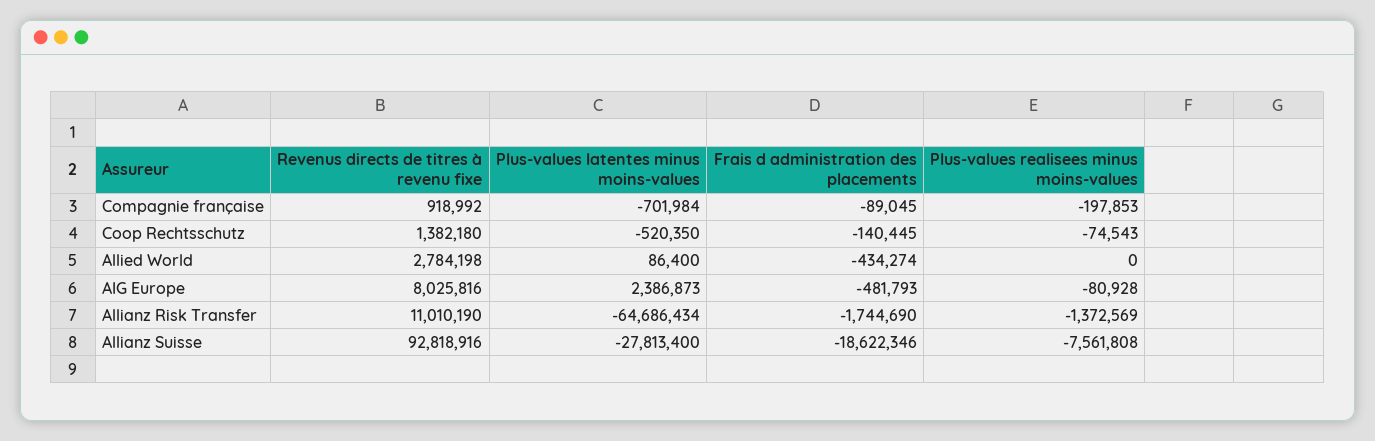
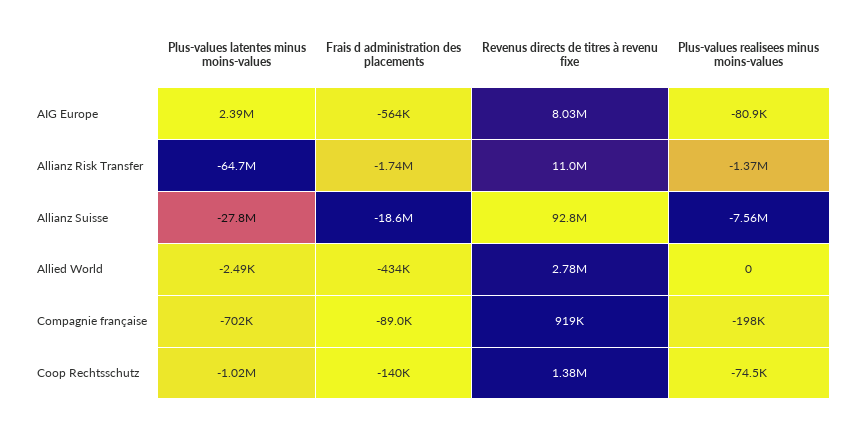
  {
    "Revenus directs de titres à revenu fixe": {
      "Compagnie française": 918992,
      "Coop Rechtsschutz": 1382180,
      "Allied World": 2784198,
      "AIG Europe": 8025816,
      "Allianz Risk Transfer": 11010190,
      "Allianz Suisse": 92818916
    },
    "Plus-values latentes minus moins-values": {
      "Compagnie française": -701984,
-     "Coop Rechtsschutz": -520350,
+     "Coop Rechtsschutz": -1020000,
-     "Allied World": 86400,
+     "Allied World": -2490,
      "AIG Europe": 2386873,
      "Allianz Risk Transfer": -64686434,
      "Allianz Suisse": -27813400
    },
    "Frais d administration des placements": {
      "Compagnie française": -89045,
      "Coop Rechtsschutz": -140445,
      "Allied World": -434274,
-     "AIG Europe": -481793,
+     "AIG Europe": -564000,
      "Allianz Risk Transfer": -1744690,
      "Allianz Suisse": -18622346
    },
    "Plus-values realisees minus moins-values": {
      "Compagnie française": -197853,
      "Coop Rechtsschutz": -74543,
      "Allied World": 0,
      "AIG Europe": -80928,
      "Allianz Risk Transfer": -1372569,
      "Allianz Suisse": -7561808
    }
  }

